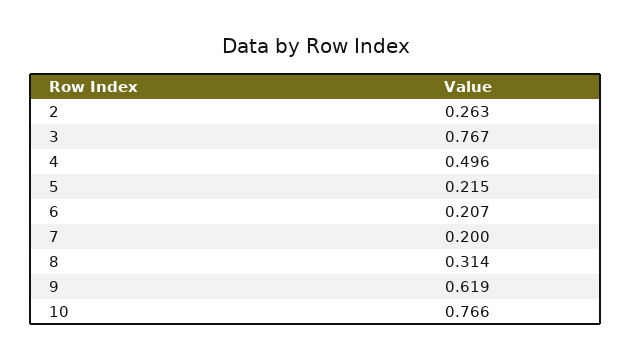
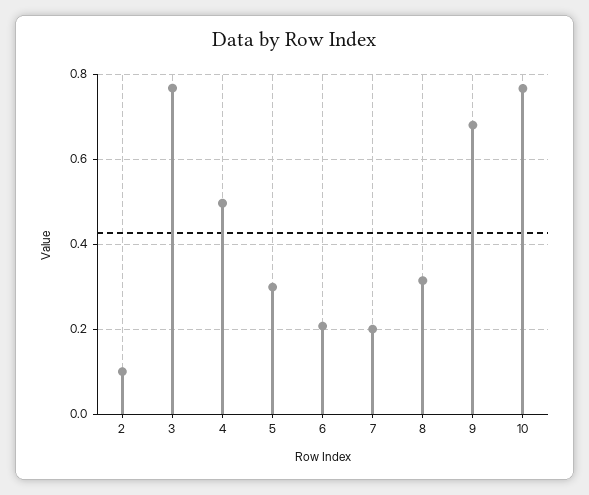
  {
-   "2": 0.263,
+   "2": 0.1,
    "3": 0.767,
    "4": 0.496,
-   "5": 0.215,
+   "5": 0.3,
    "6": 0.207,
    "7": 0.2,
    "8": 0.314,
-   "9": 0.619,
+   "9": 0.68,
    "10": 0.766
  }

